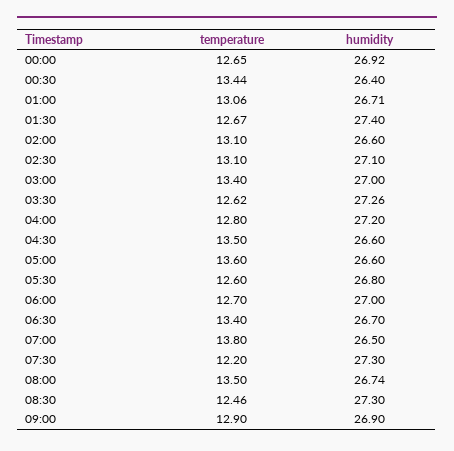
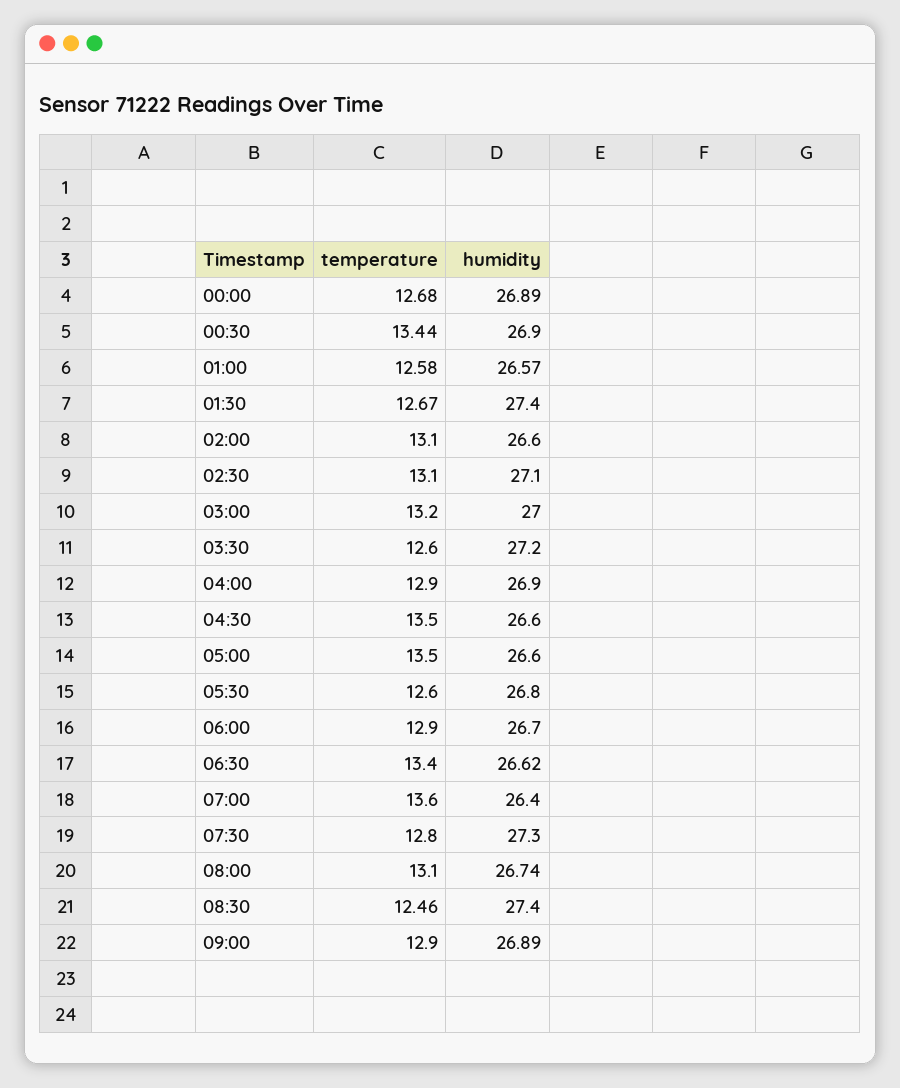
  {
    "temperature": {
-     "00:00": 12.65,
+     "00:00": 12.68,
      "00:30": 13.44,
-     "01:00": 13.06,
+     "01:00": 12.58,
      "01:30": 12.67,
      "02:00": 13.1,
      "02:30": 13.1,
-     "03:00": 13.4,
+     "03:00": 13.2,
-     "03:30": 12.62,
+     "03:30": 12.6,
-     "04:00": 12.8,
+     "04:00": 12.9,
      "04:30": 13.5,
-     "05:00": 13.6,
+     "05:00": 13.5,
      "05:30": 12.6,
-     "06:00": 12.7,
+     "06:00": 12.9,
      "06:30": 13.4,
-     "07:00": 13.8,
+     "07:00": 13.6,
-     "07:30": 12.2,
+     "07:30": 12.8,
-     "08:00": 13.5,
+     "08:00": 13.1,
      "08:30": 12.46,
      "09:00": 12.9
    },
    "humidity": {
-     "00:00": 26.92,
+     "00:00": 26.89,
-     "00:30": 26.4,
+     "00:30": 26.9,
-     "01:00": 26.71,
+     "01:00": 26.57,
      "01:30": 27.4,
      "02:00": 26.6,
      "02:30": 27.1,
      "03:00": 27,
-     "03:30": 27.26,
+     "03:30": 27.2,
-     "04:00": 27.2,
+     "04:00": 26.9,
      "04:30": 26.6,
      "05:00": 26.6,
      "05:30": 26.8,
-     "06:00": 27,
+     "06:00": 26.7,
-     "06:30": 26.7,
+     "06:30": 26.62,
-     "07:00": 26.5,
+     "07:00": 26.4,
      "07:30": 27.3,
      "08:00": 26.74,
-     "08:30": 27.3,
+     "08:30": 27.4,
-     "09:00": 26.9
+     "09:00": 26.89
    }
  }

